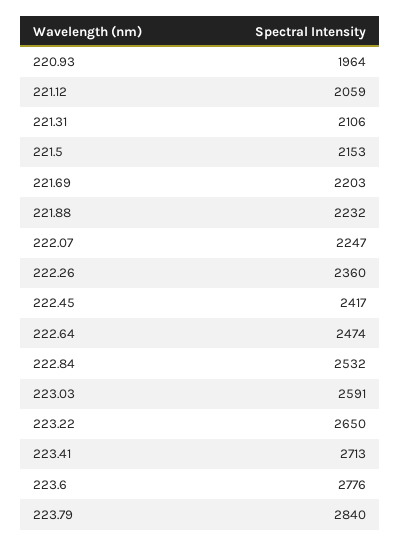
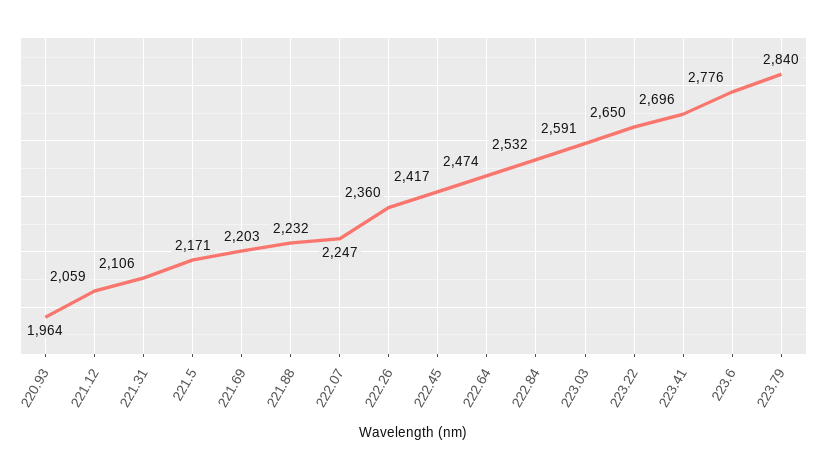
  {
    "220.93": 1964,
    "221.12": 2059,
    "221.31": 2106,
-   "221.5": 2153,
+   "221.5": 2171,
    "221.69": 2203,
    "221.88": 2232,
    "222.07": 2247,
    "222.26": 2360,
    "222.45": 2417,
    "222.64": 2474,
    "222.84": 2532,
    "223.03": 2591,
    "223.22": 2650,
-   "223.41": 2713,
+   "223.41": 2696,
    "223.6": 2776,
    "223.79": 2840
  }

